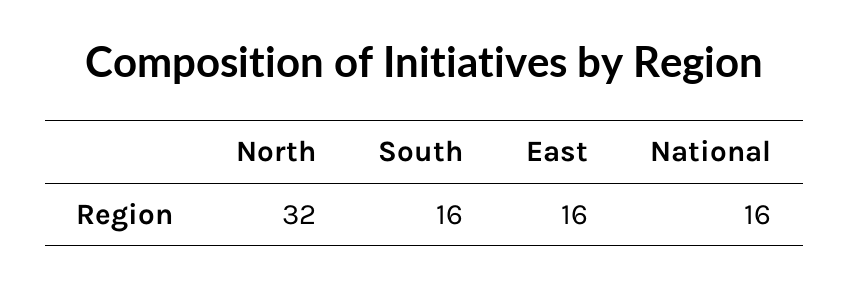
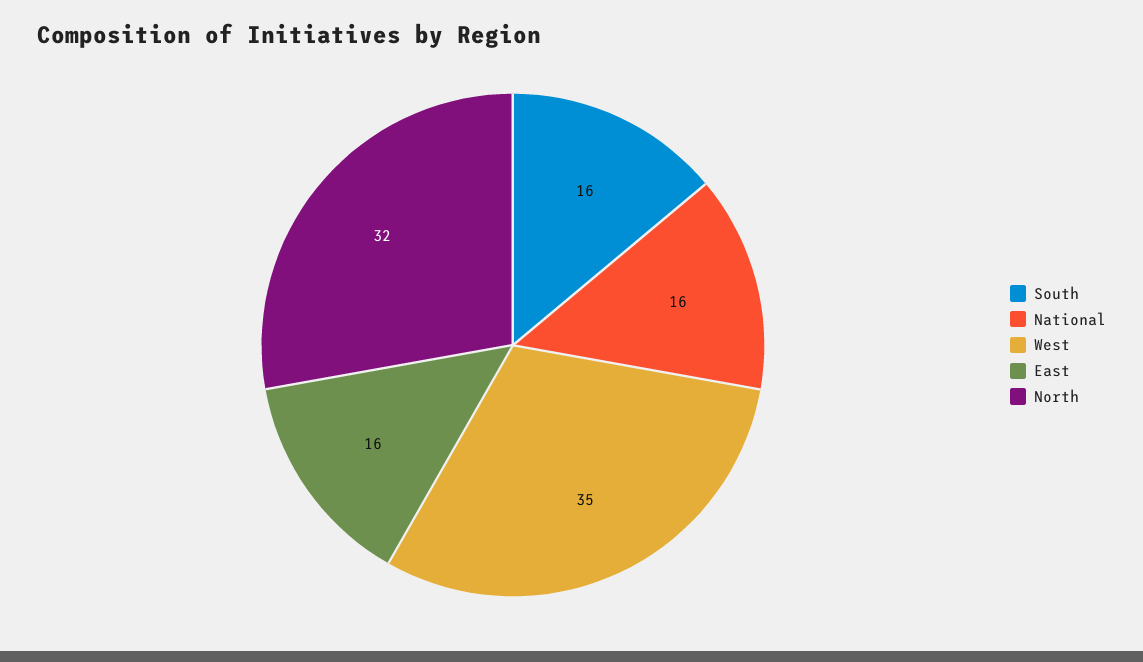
  {
    "North": 32,
    "South": 16,
    "East": 16,
-   "National": 16
+   "National": 16,
+   "West": 35
  }

